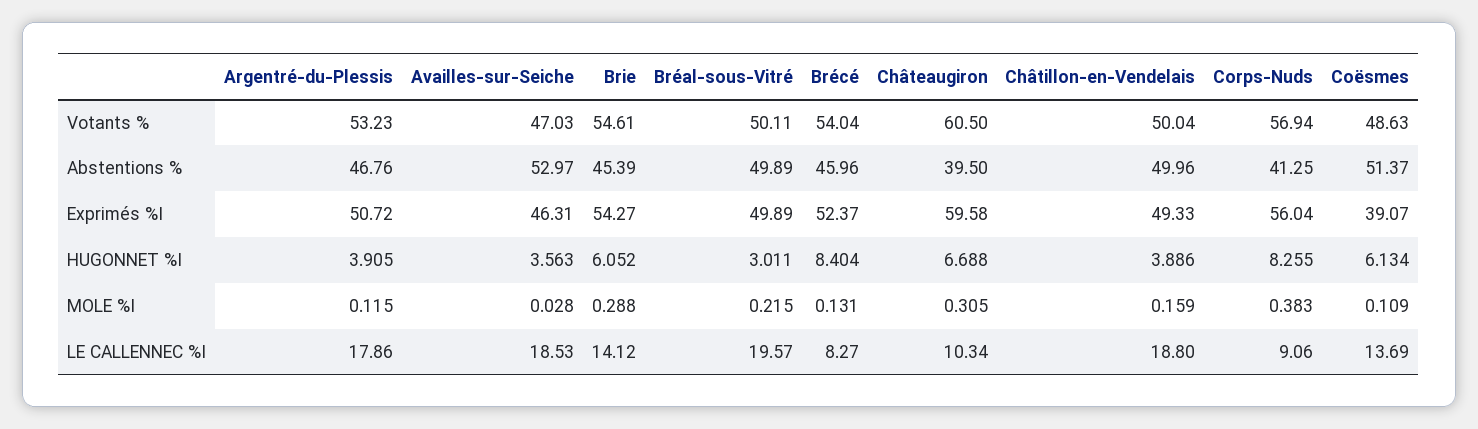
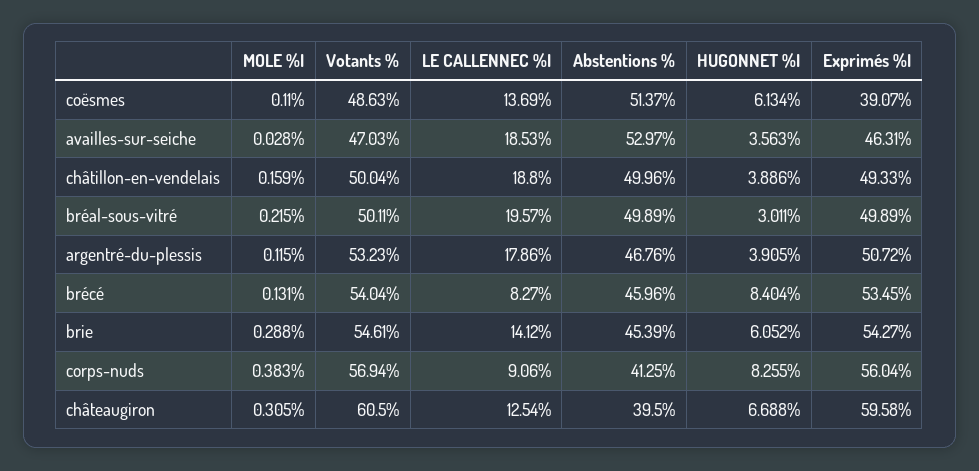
  {
    "Argentré-du-Plessis": {
      "Votants %": 53.23,
      "Abstentions %": 46.76,
      "Exprimés %I": 50.72,
      "HUGONNET %I": 3.905,
      "MOLE %I": 0.115,
      "LE CALLENNEC %I": 17.86
    },
    "Availles-sur-Seiche": {
      "Votants %": 47.03,
      "Abstentions %": 52.97,
      "Exprimés %I": 46.31,
      "HUGONNET %I": 3.563,
      "MOLE %I": 0.028,
      "LE CALLENNEC %I": 18.53
    },
    "Brie": {
      "Votants %": 54.61,
      "Abstentions %": 45.39,
      "Exprimés %I": 54.27,
      "HUGONNET %I": 6.052,
      "MOLE %I": 0.288,
      "LE CALLENNEC %I": 14.12
    },
    "Bréal-sous-Vitré": {
      "Votants %": 50.11,
      "Abstentions %": 49.89,
      "Exprimés %I": 49.89,
      "HUGONNET %I": 3.011,
      "MOLE %I": 0.215,
      "LE CALLENNEC %I": 19.57
    },
    "Brécé": {
      "Votants %": 54.04,
      "Abstentions %": 45.96,
-     "Exprimés %I": 52.37,
+     "Exprimés %I": 53.45,
      "HUGONNET %I": 8.404,
      "MOLE %I": 0.131,
      "LE CALLENNEC %I": 8.27
    },
    "Châteaugiron": {
      "Votants %": 60.5,
      "Abstentions %": 39.5,
      "Exprimés %I": 59.58,
      "HUGONNET %I": 6.688,
      "MOLE %I": 0.305,
-     "LE CALLENNEC %I": 10.34
+     "LE CALLENNEC %I": 12.54
    },
    "Châtillon-en-Vendelais": {
      "Votants %": 50.04,
      "Abstentions %": 49.96,
      "Exprimés %I": 49.33,
      "HUGONNET %I": 3.886,
      "MOLE %I": 0.159,
      "LE CALLENNEC %I": 18.8
    },
    "Corps-Nuds": {
      "Votants %": 56.94,
      "Abstentions %": 41.25,
      "Exprimés %I": 56.04,
      "HUGONNET %I": 8.255,
      "MOLE %I": 0.383,
      "LE CALLENNEC %I": 9.06
    },
    "Coësmes": {
      "Votants %": 48.63,
      "Abstentions %": 51.37,
      "Exprimés %I": 39.07,
      "HUGONNET %I": 6.134,
-     "MOLE %I": 0.109,
+     "MOLE %I": 0.11,
      "LE CALLENNEC %I": 13.69
    }
  }

